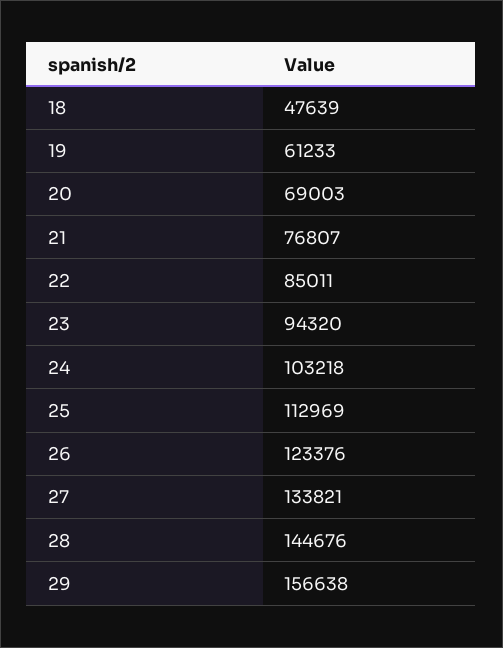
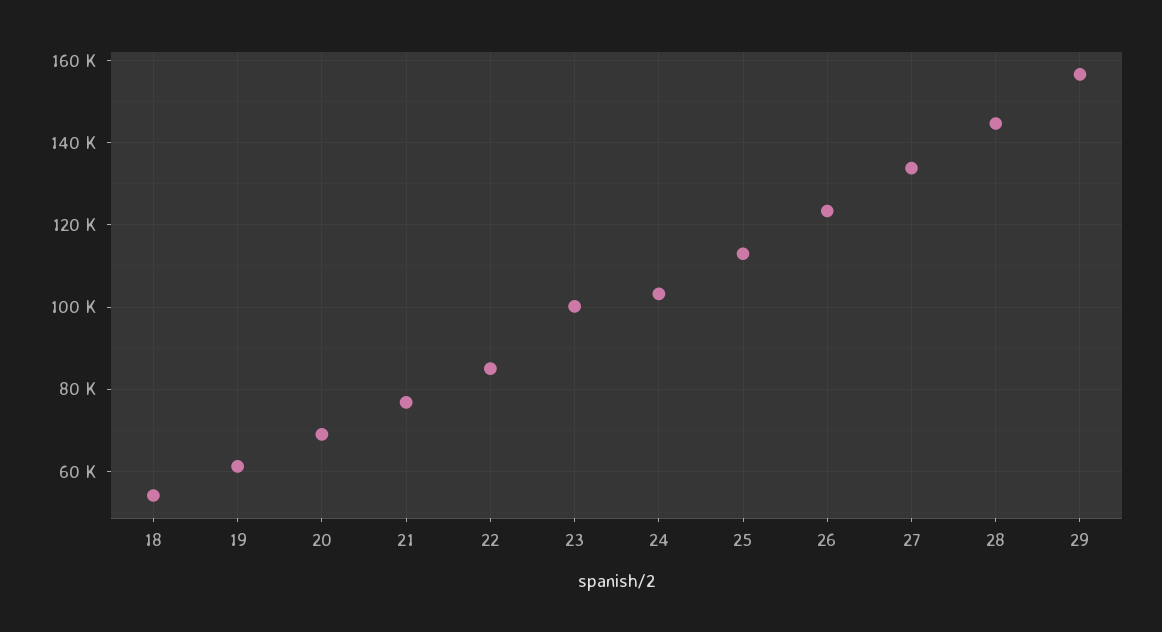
  {
-   "18": 47639,
+   "18": 54000,
    "19": 61233,
    "20": 69003,
    "21": 76807,
    "22": 85011,
-   "23": 94320,
+   "23": 100000,
    "24": 103218,
    "25": 112969,
    "26": 123376,
    "27": 133821,
    "28": 144676,
    "29": 156638
  }

